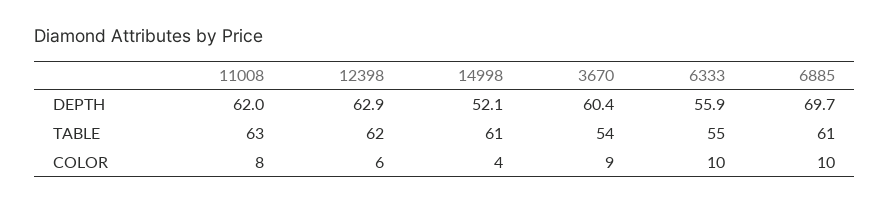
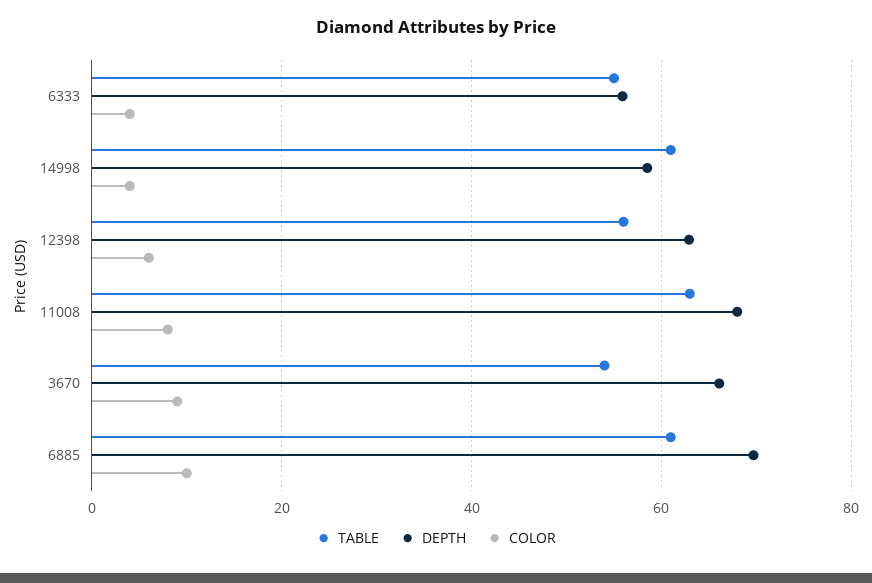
  {
    "DEPTH": {
-     "11008": 62,
+     "11008": 68,
      "12398": 62.9,
-     "14998": 52.1,
+     "14998": 58,
-     "3670": 60.4,
+     "3670": 66,
      "6333": 55.9,
      "6885": 69.7
    },
    "TABLE": {
      "11008": 63,
-     "12398": 62,
+     "12398": 56,
      "14998": 61,
      "3670": 54,
      "6333": 55,
      "6885": 61
    },
    "COLOR": {
      "11008": 8,
      "12398": 6,
      "14998": 4,
      "3670": 9,
-     "6333": 10,
+     "6333": 4,
      "6885": 10
    }
  }

